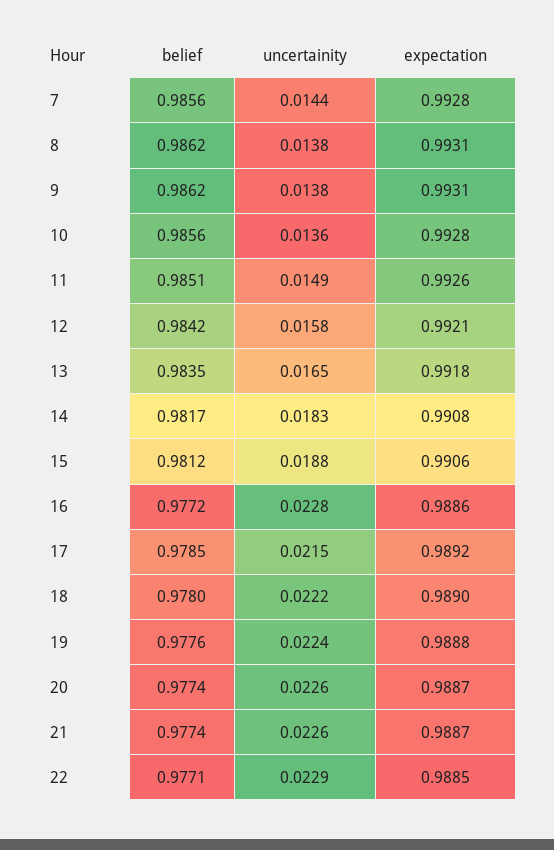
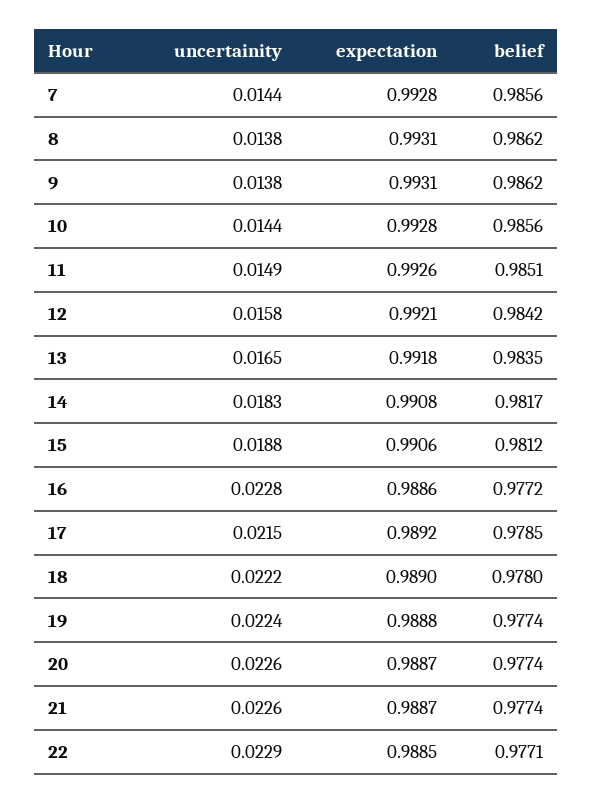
  {
    "belief": {
      "7": 0.9856,
      "8": 0.9862,
      "9": 0.9862,
      "10": 0.9856,
      "11": 0.9851,
      "12": 0.9842,
      "13": 0.9835,
      "14": 0.9817,
      "15": 0.9812,
      "16": 0.9772,
      "17": 0.9785,
      "18": 0.978,
-     "19": 0.9776,
+     "19": 0.9774,
      "20": 0.9774,
      "21": 0.9774,
      "22": 0.9771
    },
    "uncertainity": {
      "7": 0.0144,
      "8": 0.0138,
      "9": 0.0138,
-     "10": 0.0136,
+     "10": 0.0144,
      "11": 0.0149,
      "12": 0.0158,
      "13": 0.0165,
      "14": 0.0183,
      "15": 0.0188,
      "16": 0.0228,
      "17": 0.0215,
      "18": 0.0222,
      "19": 0.0224,
      "20": 0.0226,
      "21": 0.0226,
      "22": 0.0229
    },
    "expectation": {
      "7": 0.9928,
      "8": 0.9931,
      "9": 0.9931,
      "10": 0.9928,
      "11": 0.9926,
      "12": 0.9921,
      "13": 0.9918,
      "14": 0.9908,
      "15": 0.9906,
      "16": 0.9886,
      "17": 0.9892,
      "18": 0.989,
      "19": 0.9888,
      "20": 0.9887,
      "21": 0.9887,
      "22": 0.9885
    }
  }

